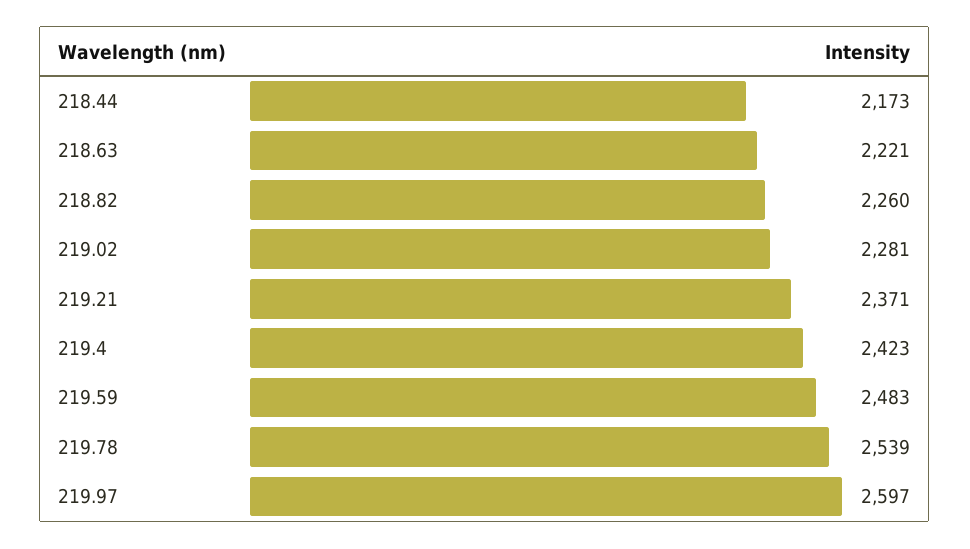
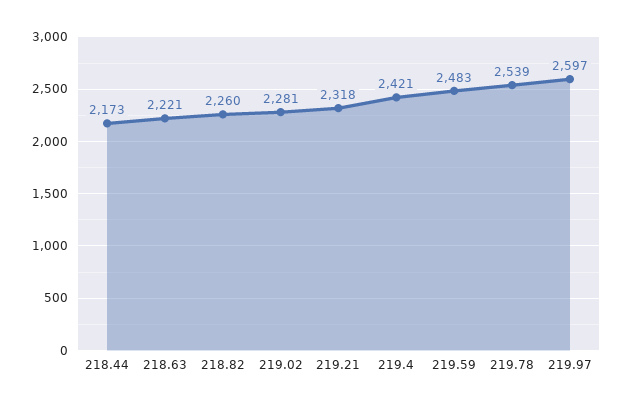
  {
    "218.44": 2173,
    "218.63": 2221,
    "218.82": 2260,
    "219.02": 2281,
-   "219.21": 2371,
+   "219.21": 2318,
-   "219.4": 2423,
+   "219.4": 2421,
    "219.59": 2483,
    "219.78": 2539,
    "219.97": 2597
  }

